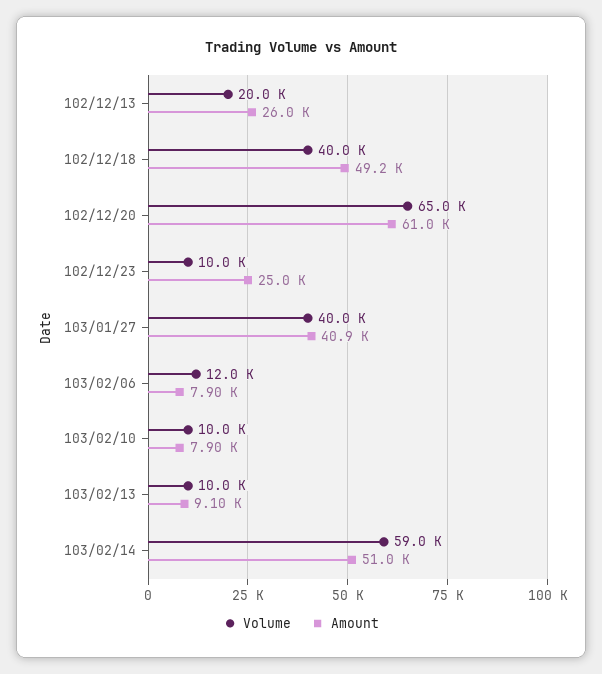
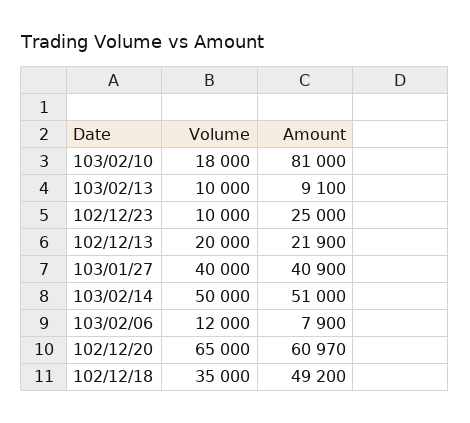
  {
    "Volume": {
      "102/12/13": 20000,
-     "102/12/18": 40000,
+     "102/12/18": 35000,
      "102/12/20": 65000,
      "102/12/23": 10000,
      "103/01/27": 40000,
      "103/02/06": 12000,
-     "103/02/10": 10000,
+     "103/02/10": 18000,
      "103/02/13": 10000,
-     "103/02/14": 59000
+     "103/02/14": 50000
    },
    "Amount": {
-     "102/12/13": 26000,
+     "102/12/13": 21900,
      "102/12/18": 49200,
      "102/12/20": 60970,
      "102/12/23": 25000,
      "103/01/27": 40900,
      "103/02/06": 7900,
-     "103/02/10": 7900,
+     "103/02/10": 81000,
      "103/02/13": 9100,
      "103/02/14": 51000
    }
  }

